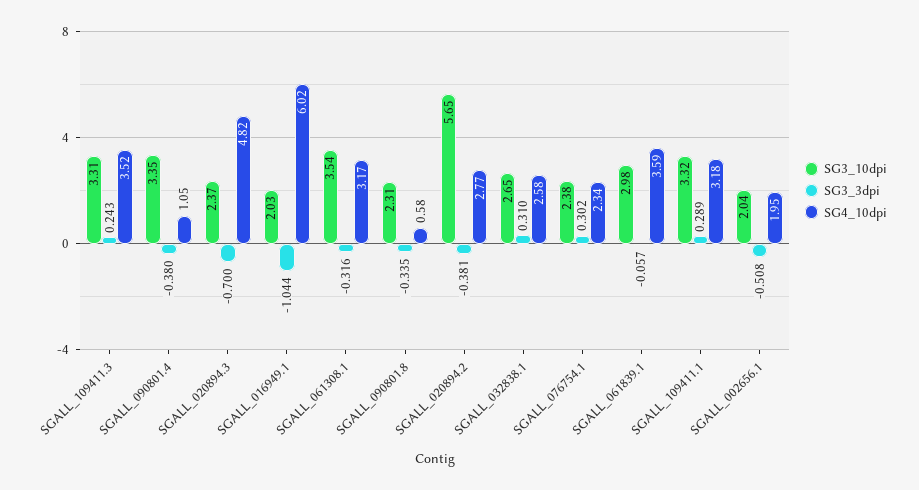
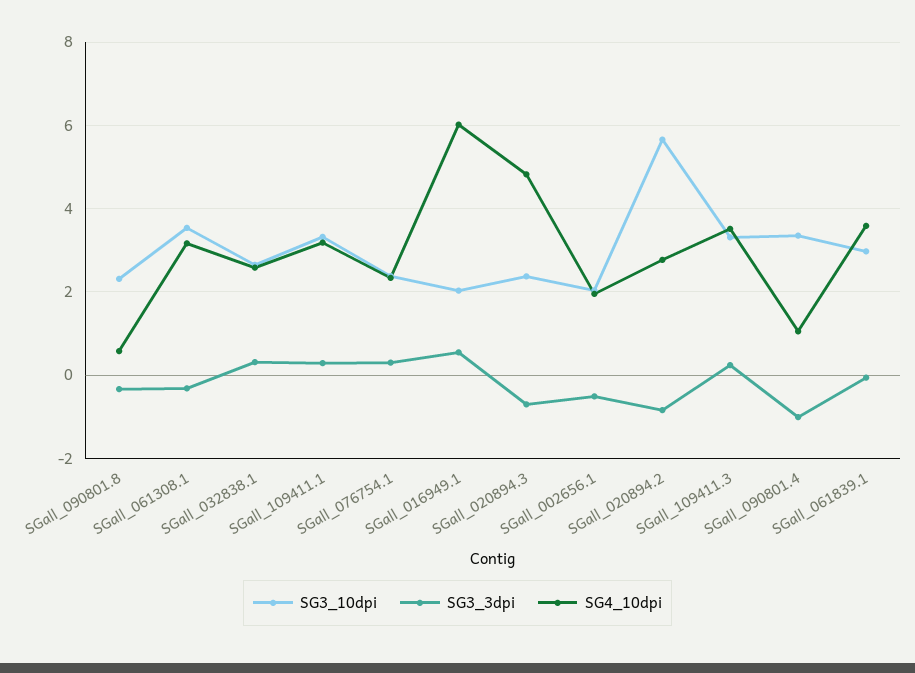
  {
    "SG3_10dpi": {
      "SGALL_109411.3": 3.31,
      "SGALL_090801.4": 3.35,
      "SGALL_020894.3": 2.37,
      "SGALL_016949.1": 2.03,
      "SGALL_061308.1": 3.54,
      "SGALL_090801.8": 2.31,
      "SGALL_020894.2": 5.65,
      "SGALL_032838.1": 2.65,
      "SGALL_076754.1": 2.38,
      "SGALL_061839.1": 2.98,
      "SGALL_109411.1": 3.32,
      "SGALL_002656.1": 2.04
    },
    "SG3_3dpi": {
      "SGALL_109411.3": 0.243,
-     "SGALL_090801.4": -0.38,
+     "SGALL_090801.4": -1,
      "SGALL_020894.3": -0.7,
-     "SGALL_016949.1": -1.044,
+     "SGALL_016949.1": 0.6,
      "SGALL_061308.1": -0.316,
      "SGALL_090801.8": -0.335,
-     "SGALL_020894.2": -0.381,
+     "SGALL_020894.2": -0.8,
      "SGALL_032838.1": 0.31,
      "SGALL_076754.1": 0.302,
      "SGALL_061839.1": -0.057,
      "SGALL_109411.1": 0.289,
      "SGALL_002656.1": -0.508
    },
    "SG4_10dpi": {
      "SGALL_109411.3": 3.52,
      "SGALL_090801.4": 1.05,
      "SGALL_020894.3": 4.82,
      "SGALL_016949.1": 6.02,
      "SGALL_061308.1": 3.17,
      "SGALL_090801.8": 0.58,
      "SGALL_020894.2": 2.77,
      "SGALL_032838.1": 2.58,
      "SGALL_076754.1": 2.34,
      "SGALL_061839.1": 3.59,
      "SGALL_109411.1": 3.18,
      "SGALL_002656.1": 1.95
    }
  }

